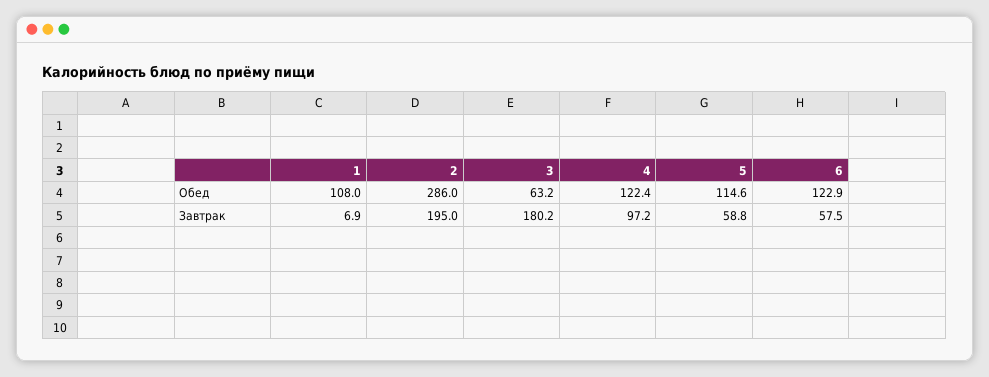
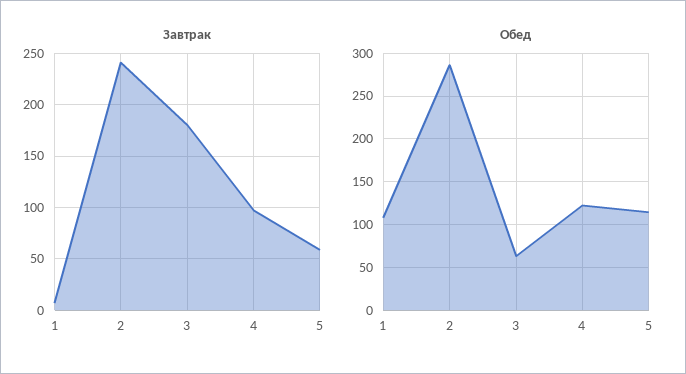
  {
    "Обед": {
      "1": 108,
      "2": 286,
      "3": 63.2,
      "4": 122.4,
-     "5": 114.6,
+     "5": 114.6
-     "6": 122.9
    },
    "Завтрак": {
      "1": 6.9,
-     "2": 195,
+     "2": 240,
      "3": 180.2,
      "4": 97.2,
-     "5": 58.8,
+     "5": 58.8
-     "6": 57.5
    }
  }

